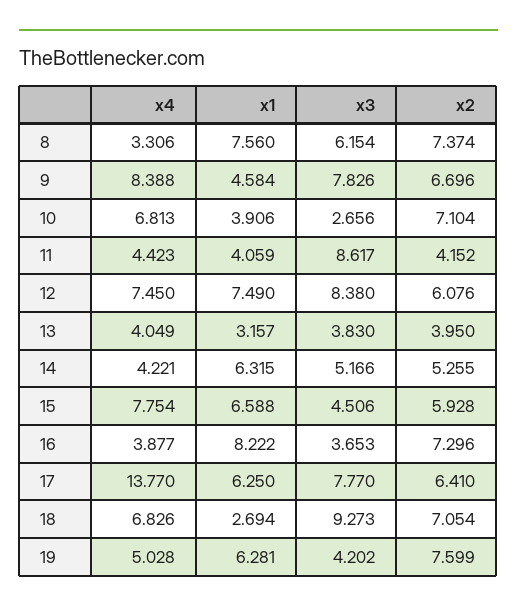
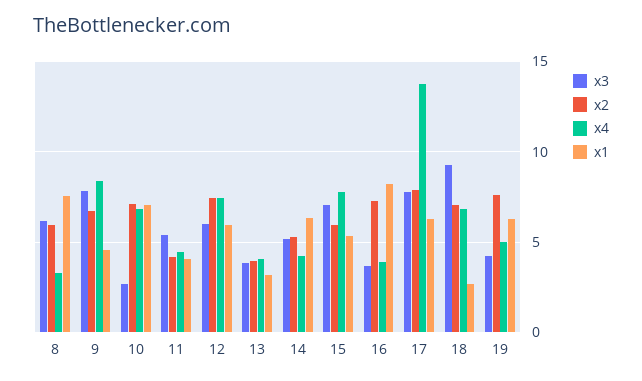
  {
    "x4": {
      "8": 3.306,
      "9": 8.388,
      "10": 6.813,
      "11": 4.423,
      "12": 7.45,
      "13": 4.049,
      "14": 4.221,
      "15": 7.754,
      "16": 3.877,
      "17": 13.77,
      "18": 6.826,
      "19": 5.028
    },
    "x1": {
      "8": 7.56,
      "9": 4.584,
-     "10": 3.906,
+     "10": 7,
      "11": 4.059,
-     "12": 7.49,
+     "12": 6,
      "13": 3.157,
      "14": 6.315,
-     "15": 6.588,
+     "15": 5.5,
      "16": 8.222,
      "17": 6.25,
      "18": 2.694,
      "19": 6.281
    },
    "x3": {
      "8": 6.154,
      "9": 7.826,
      "10": 2.656,
-     "11": 8.617,
+     "11": 5.5,
-     "12": 8.38,
+     "12": 6,
      "13": 3.83,
      "14": 5.166,
-     "15": 4.506,
+     "15": 7,
      "16": 3.653,
      "17": 7.77,
      "18": 9.273,
      "19": 4.202
    },
    "x2": {
-     "8": 7.374,
+     "8": 6,
      "9": 6.696,
      "10": 7.104,
      "11": 4.152,
-     "12": 6.076,
+     "12": 7.5,
      "13": 3.95,
      "14": 5.255,
      "15": 5.928,
      "16": 7.296,
-     "17": 6.41,
+     "17": 8,
      "18": 7.054,
      "19": 7.599
    }
  }

